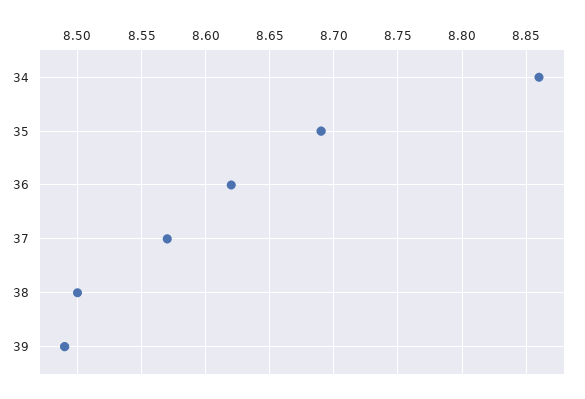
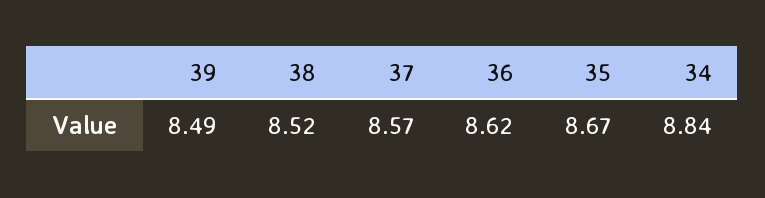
  {
-   "34": 8.86,
+   "34": 8.84,
-   "35": 8.69,
+   "35": 8.67,
    "36": 8.62,
    "37": 8.57,
-   "38": 8.5,
+   "38": 8.52,
    "39": 8.49
  }

